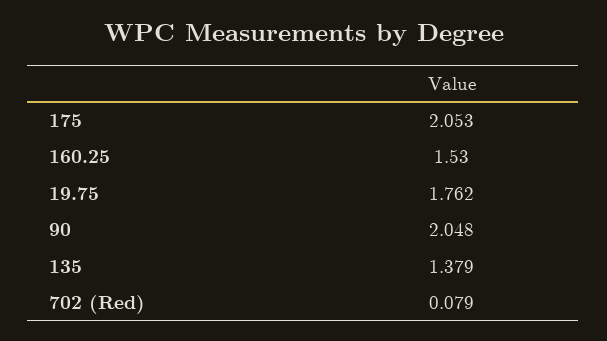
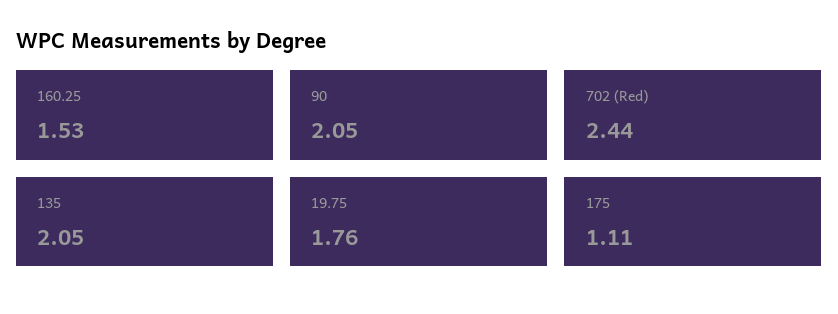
  {
-   "175": 2.053,
+   "175": 1.11,
    "160.25": 1.53,
    "19.75": 1.762,
    "90": 2.048,
-   "135": 1.379,
+   "135": 2.05,
-   "702 (Red)": 0.079
+   "702 (Red)": 2.44
  }

